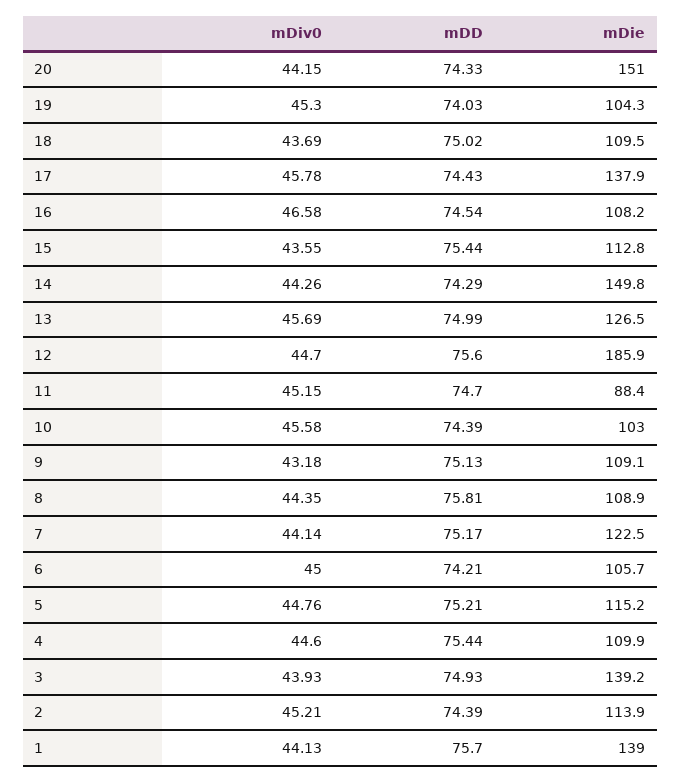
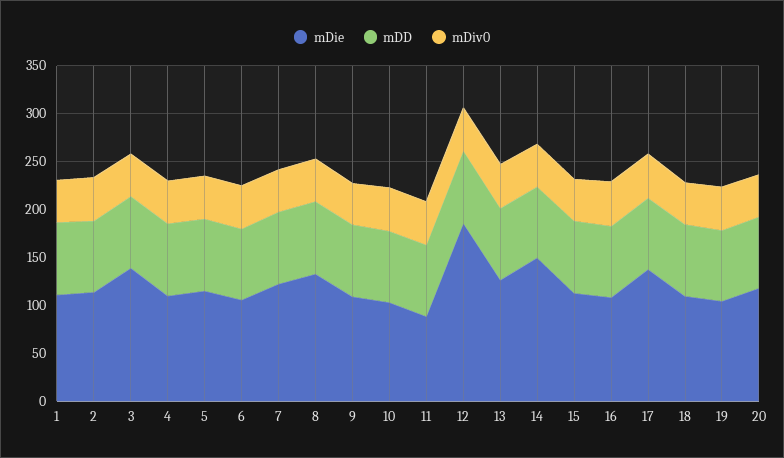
  {
    "mDiv0": {
      "20": 44.15,
      "19": 45.3,
      "18": 43.69,
      "17": 45.78,
      "16": 46.58,
      "15": 43.55,
      "14": 44.26,
      "13": 45.69,
      "12": 44.7,
      "11": 45.15,
      "10": 45.58,
      "9": 43.18,
      "8": 44.35,
      "7": 44.14,
      "6": 45,
      "5": 44.76,
      "4": 44.6,
      "3": 43.93,
      "2": 45.21,
      "1": 44.13
    },
    "mDD": {
      "20": 74.33,
      "19": 74.03,
      "18": 75.02,
      "17": 74.43,
      "16": 74.54,
      "15": 75.44,
      "14": 74.29,
      "13": 74.99,
      "12": 75.6,
      "11": 74.7,
      "10": 74.39,
      "9": 75.13,
      "8": 75.81,
      "7": 75.17,
      "6": 74.21,
      "5": 75.21,
      "4": 75.44,
      "3": 74.93,
      "2": 74.39,
      "1": 75.7
    },
    "mDie": {
-     "20": 151,
+     "20": 120,
      "19": 104.3,
      "18": 109.5,
      "17": 137.9,
      "16": 108.2,
      "15": 112.8,
      "14": 149.8,
      "13": 126.5,
      "12": 185.9,
      "11": 88.4,
      "10": 103,
      "9": 109.1,
-     "8": 108.9,
+     "8": 130,
      "7": 122.5,
      "6": 105.7,
      "5": 115.2,
      "4": 109.9,
      "3": 139.2,
      "2": 113.9,
-     "1": 139
+     "1": 110
    }
  }

